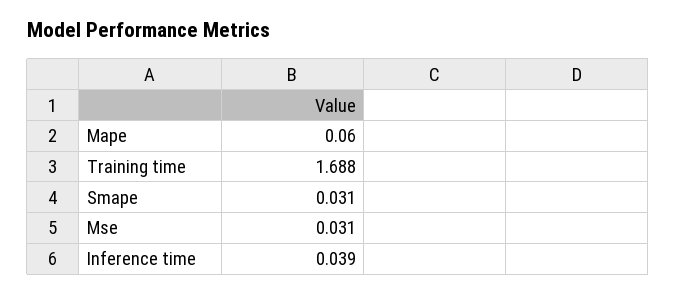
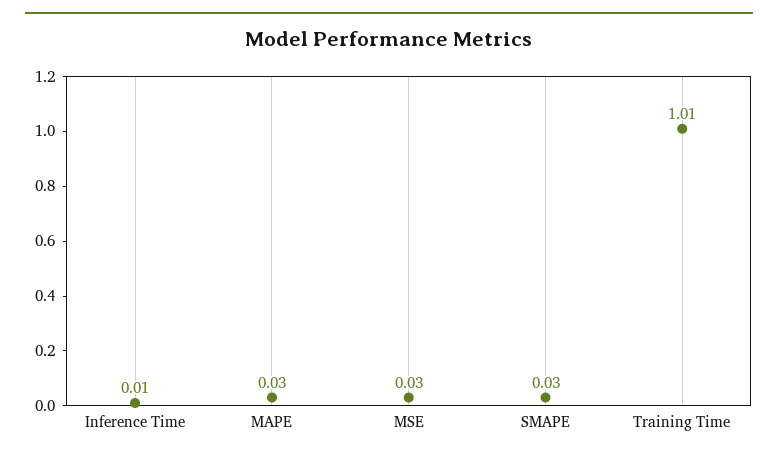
  {
-   "Mape": 0.06,
+   "Mape": 0.03,
-   "Training time": 1.688,
+   "Training time": 1.01,
    "Smape": 0.031,
    "Mse": 0.031,
-   "Inference time": 0.039
+   "Inference time": 0.01
  }

